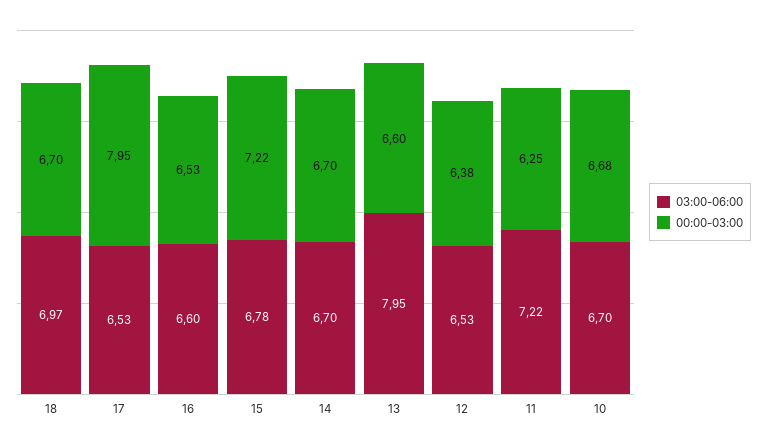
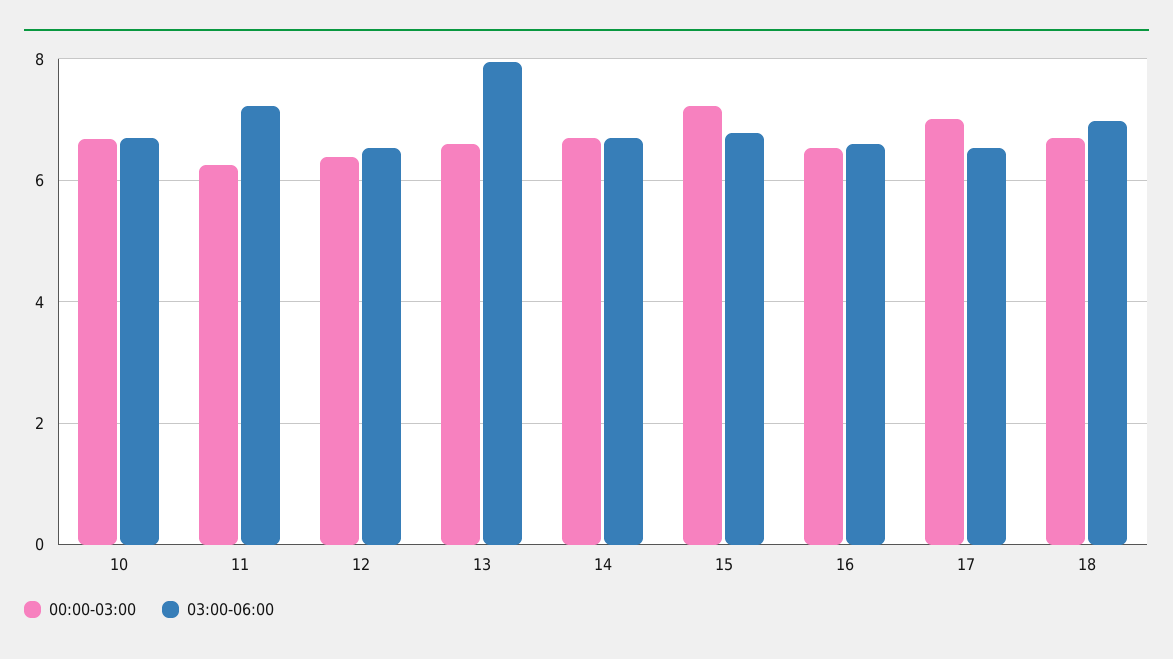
  {
    "03:00-06:00": {
      "18": 6.97,
      "17": 6.53,
      "16": 6.6,
      "15": 6.78,
      "14": 6.7,
      "13": 7.95,
      "12": 6.53,
      "11": 7.22,
      "10": 6.7
    },
    "00:00-03:00": {
      "18": 6.7,
-     "17": 7.95,
+     "17": 7,
      "16": 6.53,
      "15": 7.22,
      "14": 6.7,
      "13": 6.6,
      "12": 6.38,
      "11": 6.25,
      "10": 6.68
    }
  }

